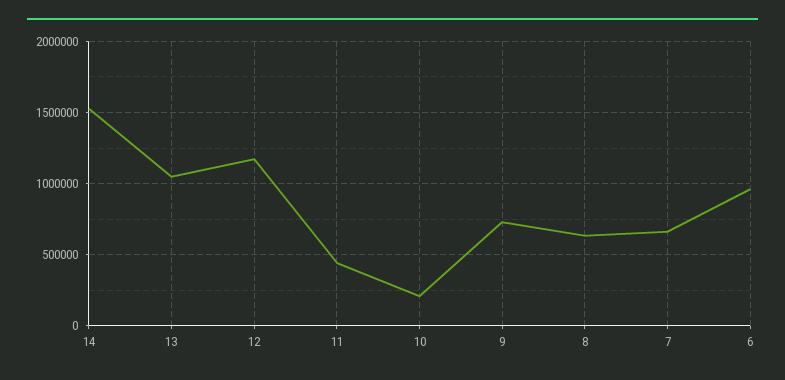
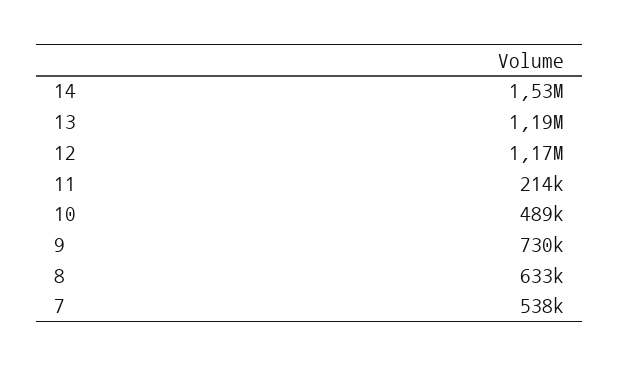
  {
    "14": 1530000,
-   "13": 1050000,
+   "13": 1190000,
    "12": 1170000,
-   "11": 450000,
+   "11": 214000,
-   "10": 200000,
+   "10": 489000,
    "9": 730000,
    "8": 633000,
-   "7": 650000,
+   "7": 538000
-   "6": 950000
  }

